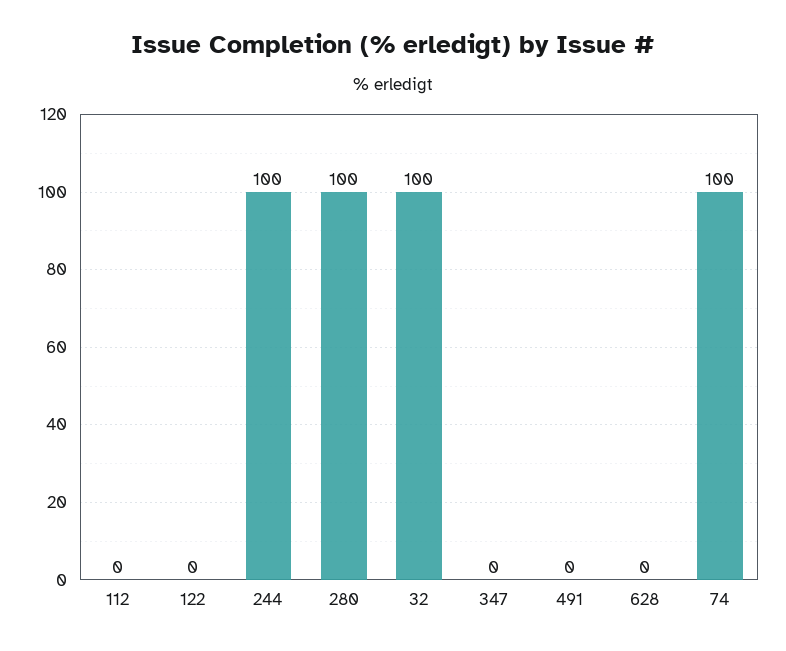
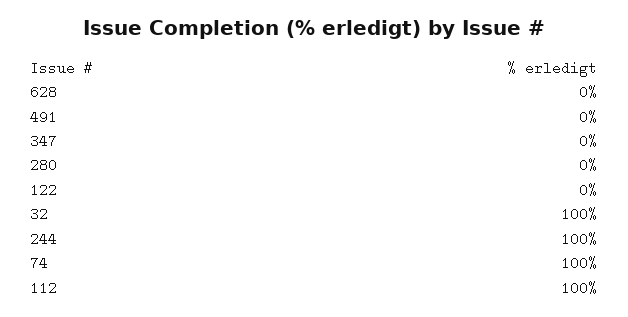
  {
-   "112": 0,
+   "112": 100,
    "122": 0,
    "244": 100,
-   "280": 100,
+   "280": 0,
    "32": 100,
    "347": 0,
    "491": 0,
    "628": 0,
    "74": 100
  }

